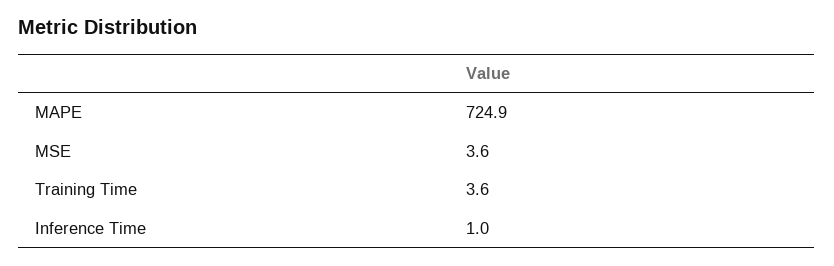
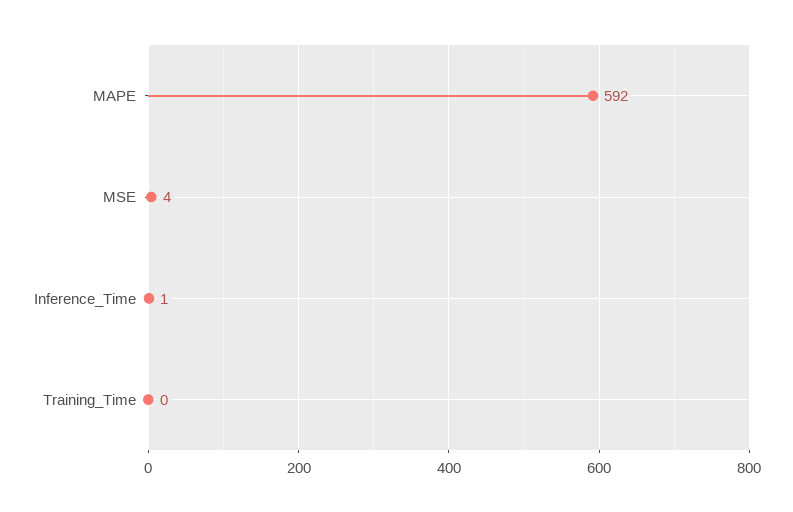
  {
-   "MAPE": 724.9,
+   "MAPE": 592,
    "MSE": 3.6,
-   "Training Time": 3.6,
+   "Training Time": 0,
    "Inference Time": 1
  }

